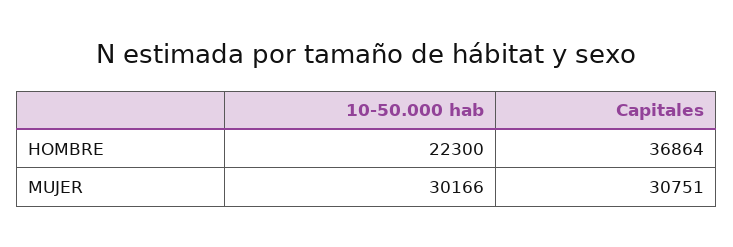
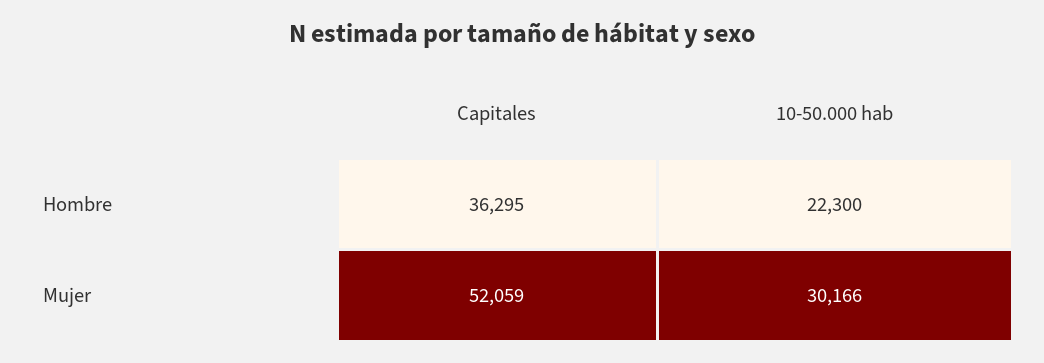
  {
    "10-50.000 hab": {
      "HOMBRE": 22300,
      "MUJER": 30166
    },
    "Capitales": {
-     "HOMBRE": 36864,
+     "HOMBRE": 36295,
-     "MUJER": 30751
+     "MUJER": 52059
    }
  }

